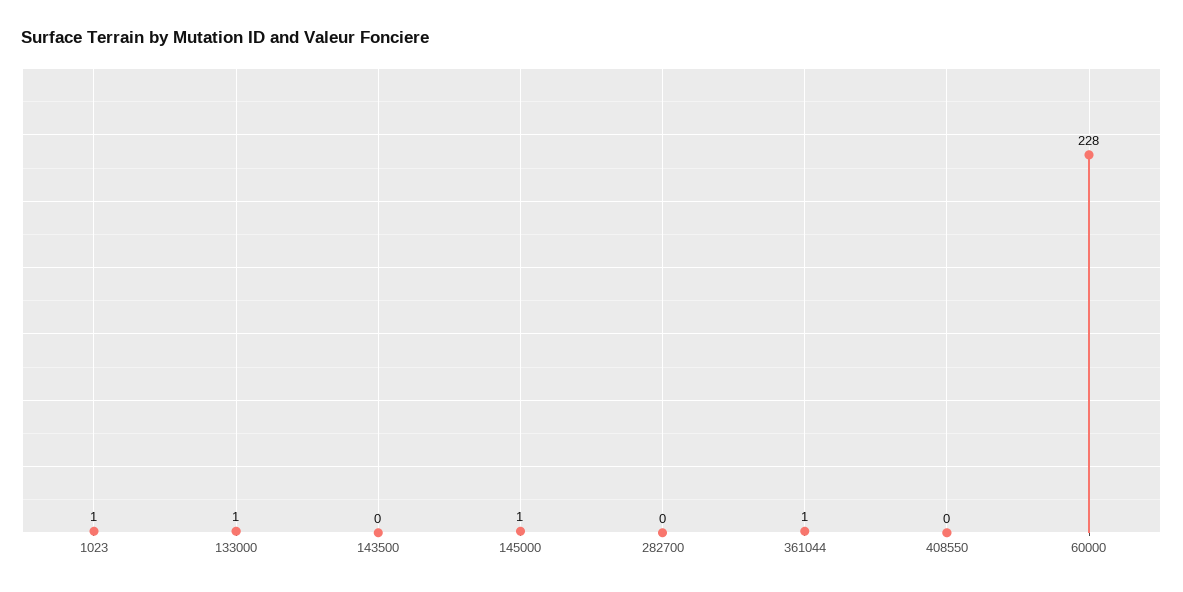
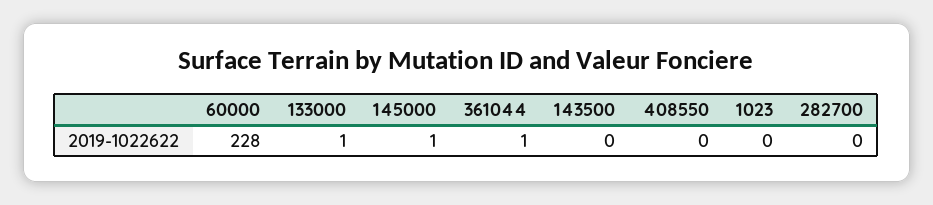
  {
-   "1023": 1,
+   "1023": 0,
    "133000": 1,
    "143500": 0,
    "145000": 1,
    "282700": 0,
    "361044": 1,
    "408550": 0,
    "60000": 228
  }

